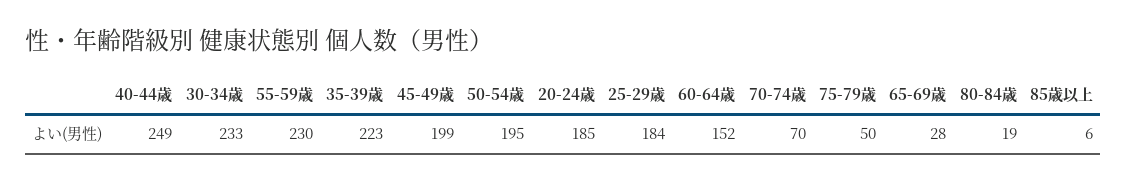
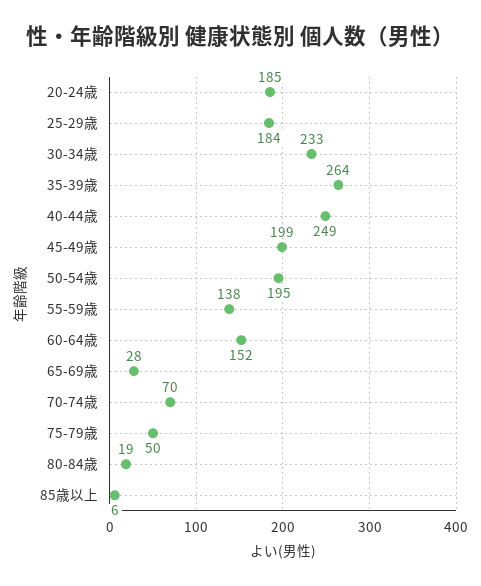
  {
    "40-44歳": 249,
    "30-34歳": 233,
-   "55-59歳": 230,
+   "55-59歳": 138,
-   "35-39歳": 223,
+   "35-39歳": 264,
    "45-49歳": 199,
    "50-54歳": 195,
    "20-24歳": 185,
    "25-29歳": 184,
    "60-64歳": 152,
    "70-74歳": 70,
    "75-79歳": 50,
    "65-69歳": 28,
    "80-84歳": 19,
    "85歳以上": 6
  }

